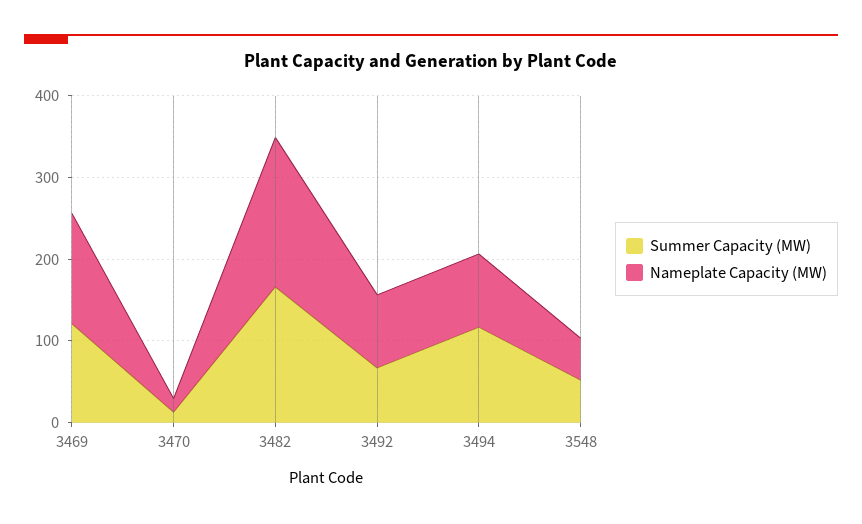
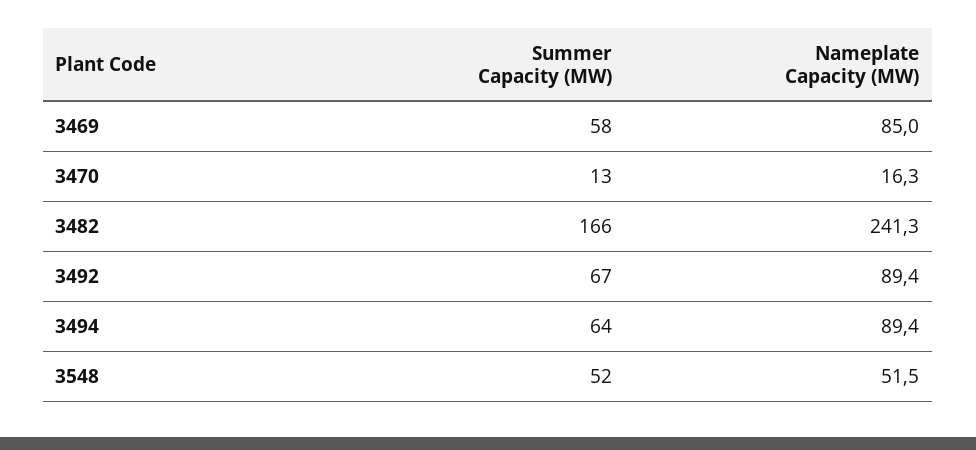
  {
    "Summer Capacity (MW)": {
-     "3469": 120,
+     "3469": 58,
      "3470": 13,
      "3482": 166,
      "3492": 67,
-     "3494": 120,
+     "3494": 64,
      "3548": 52
    },
    "Nameplate Capacity (MW)": {
-     "3469": 140,
+     "3469": 85,
      "3470": 16.3,
-     "3482": 180,
+     "3482": 241.3,
      "3492": 89.4,
      "3494": 89.4,
      "3548": 51.5
    }
  }

